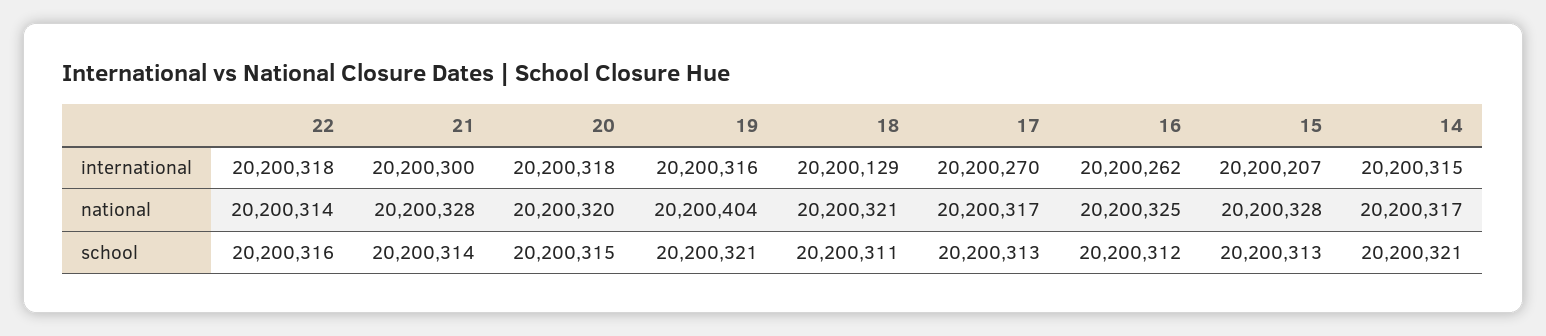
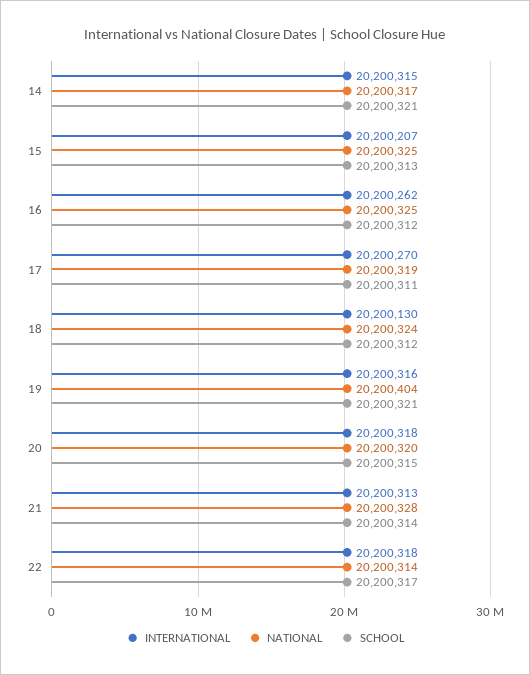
  {
    "international": {
      "22": 20200318,
-     "21": 20200300,
+     "21": 20200313,
      "20": 20200318,
      "19": 20200316,
-     "18": 20200129,
+     "18": 20200130,
      "17": 20200270,
      "16": 20200262,
      "15": 20200207,
      "14": 20200315
    },
    "national": {
      "22": 20200314,
      "21": 20200328,
      "20": 20200320,
      "19": 20200404,
-     "18": 20200321,
+     "18": 20200324,
-     "17": 20200317,
+     "17": 20200319,
      "16": 20200325,
-     "15": 20200328,
+     "15": 20200325,
      "14": 20200317
    },
    "school": {
-     "22": 20200316,
+     "22": 20200317,
      "21": 20200314,
      "20": 20200315,
      "19": 20200321,
-     "18": 20200311,
+     "18": 20200312,
-     "17": 20200313,
+     "17": 20200311,
      "16": 20200312,
      "15": 20200313,
      "14": 20200321
    }
  }

